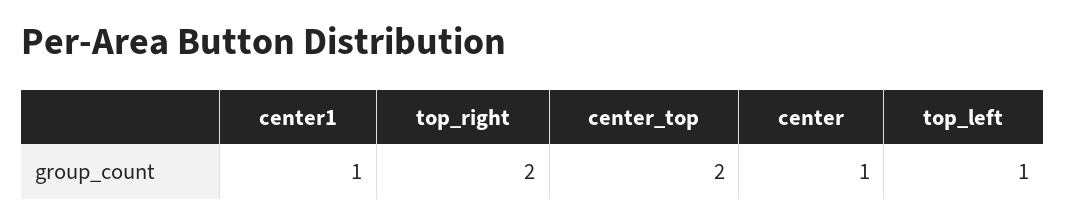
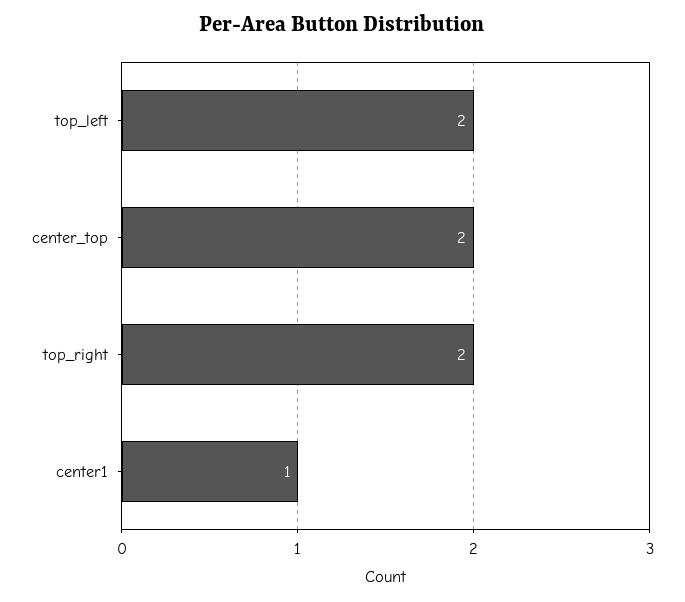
  {
    "center1": 1,
    "top_right": 2,
    "center_top": 2,
-   "center": 1,
-   "top_left": 1
+   "top_left": 2
  }

